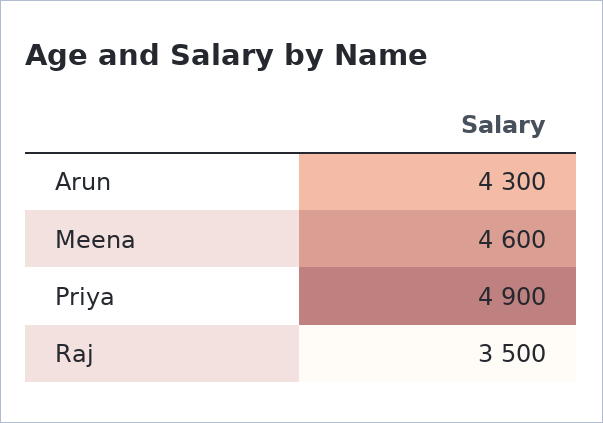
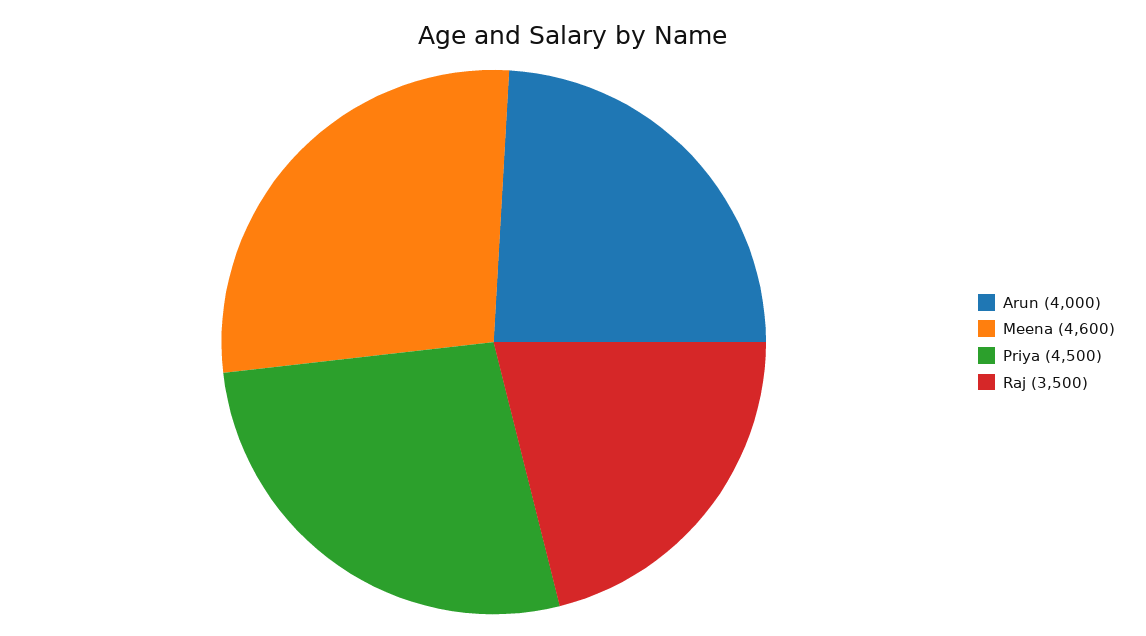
  {
-   "Arun": 4300,
+   "Arun": 4000,
    "Meena": 4600,
-   "Priya": 4900,
+   "Priya": 4500,
    "Raj": 3500
  }

